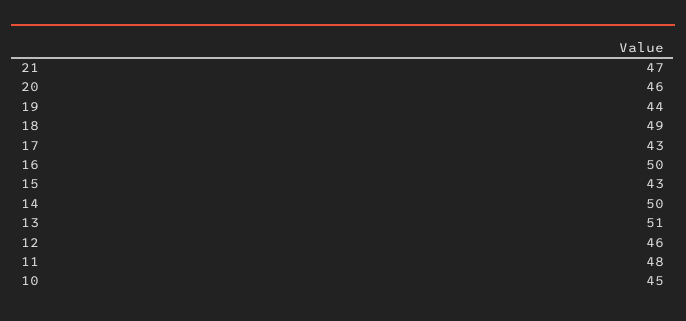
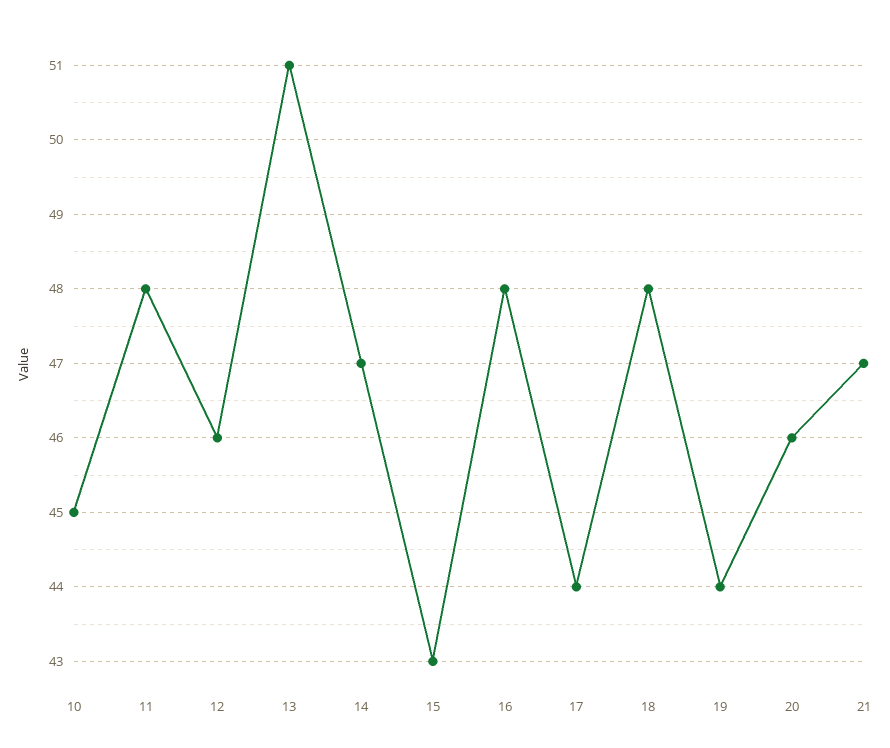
  {
    "21": 47,
    "20": 46,
    "19": 44,
-   "18": 49,
+   "18": 48,
-   "17": 43,
+   "17": 44,
-   "16": 50,
+   "16": 48,
    "15": 43,
-   "14": 50,
+   "14": 47,
    "13": 51,
    "12": 46,
    "11": 48,
    "10": 45
  }

